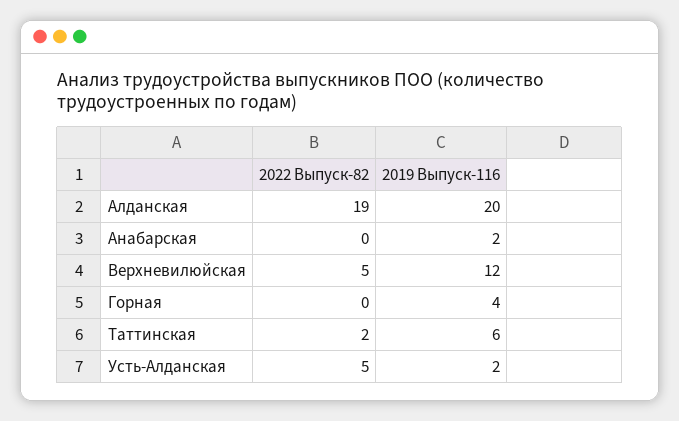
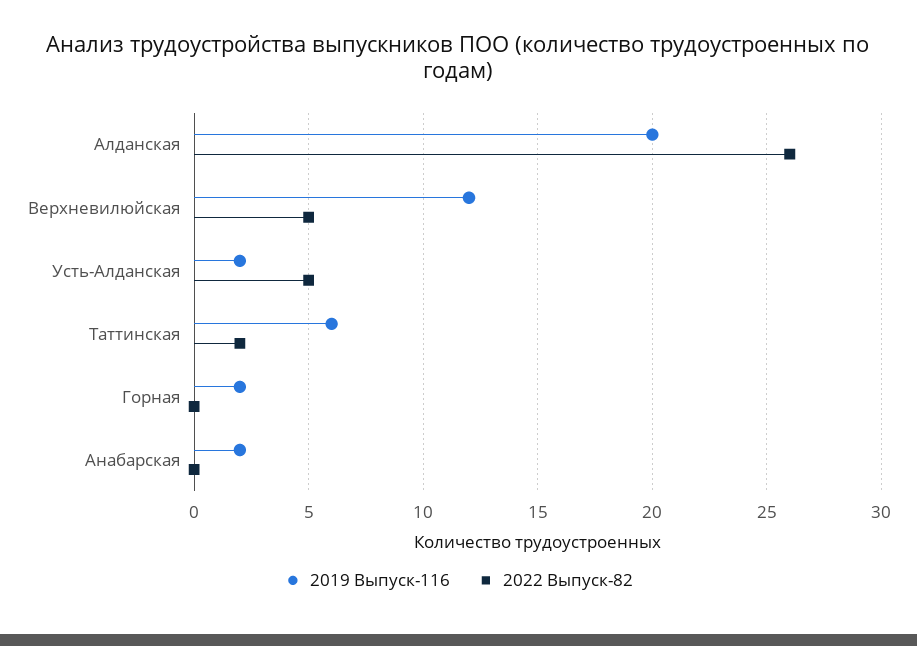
  {
    "2022 Выпуск-82": {
-     "Алданская": 19,
+     "Алданская": 26,
      "Анабарская": 0,
      "Верхневилюйская": 5,
      "Горная": 0,
      "Таттинская": 2,
      "Усть-Алданская": 5
    },
    "2019 Выпуск-116": {
      "Алданская": 20,
      "Анабарская": 2,
      "Верхневилюйская": 12,
-     "Горная": 4,
+     "Горная": 2,
      "Таттинская": 6,
      "Усть-Алданская": 2
    }
  }

